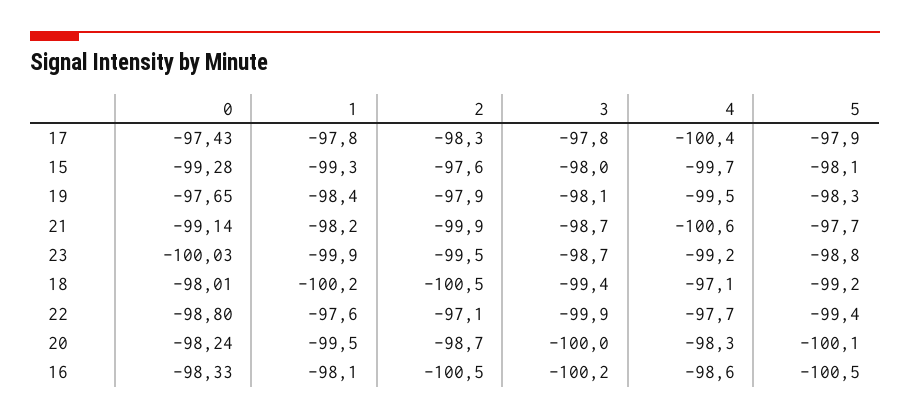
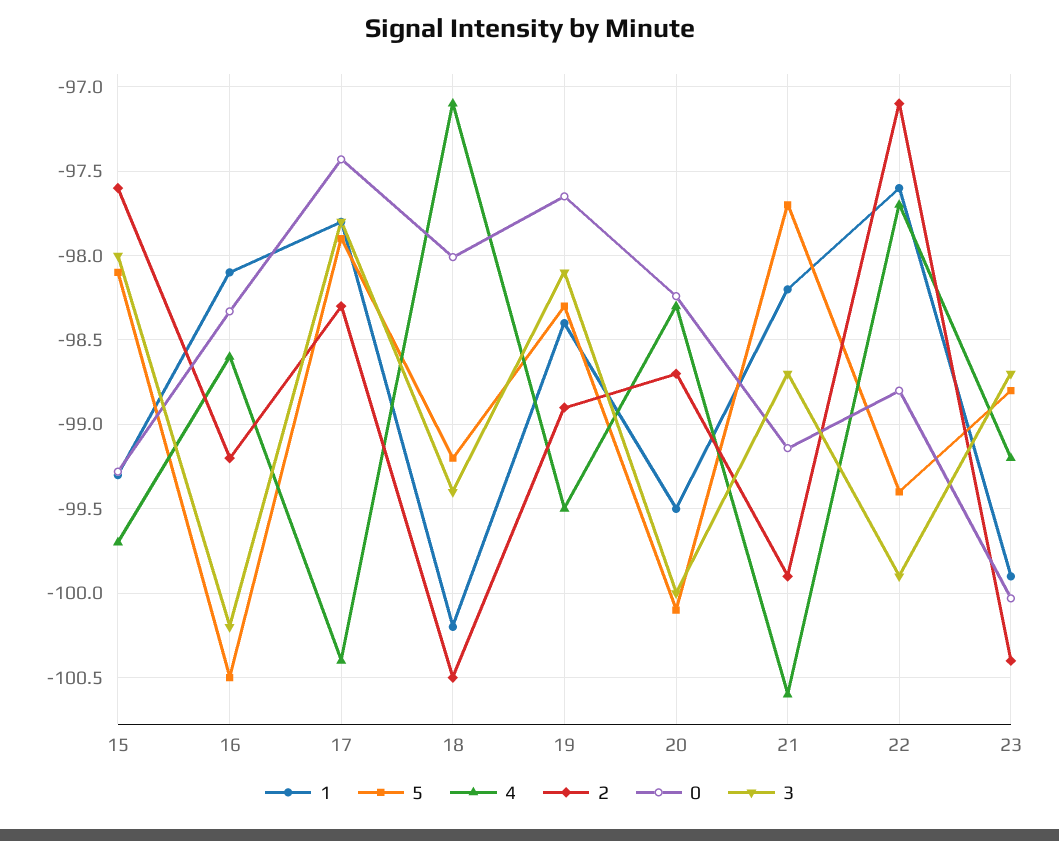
  {
    "0": {
      "17": -97.43,
      "15": -99.28,
      "19": -97.65,
      "21": -99.14,
      "23": -100.03,
      "18": -98.01,
      "22": -98.8,
      "20": -98.24,
      "16": -98.33
    },
    "1": {
      "17": -97.8,
      "15": -99.3,
      "19": -98.4,
      "21": -98.2,
      "23": -99.9,
      "18": -100.2,
      "22": -97.6,
      "20": -99.5,
      "16": -98.1
    },
    "2": {
      "17": -98.3,
      "15": -97.6,
-     "19": -97.9,
+     "19": -98.9,
      "21": -99.9,
-     "23": -99.5,
+     "23": -100.4,
      "18": -100.5,
      "22": -97.1,
      "20": -98.7,
-     "16": -100.5
+     "16": -99.2
    },
    "3": {
      "17": -97.8,
      "15": -98,
      "19": -98.1,
      "21": -98.7,
      "23": -98.7,
      "18": -99.4,
      "22": -99.9,
      "20": -100,
      "16": -100.2
    },
    "4": {
      "17": -100.4,
      "15": -99.7,
      "19": -99.5,
      "21": -100.6,
      "23": -99.2,
      "18": -97.1,
      "22": -97.7,
      "20": -98.3,
      "16": -98.6
    },
    "5": {
      "17": -97.9,
      "15": -98.1,
      "19": -98.3,
      "21": -97.7,
      "23": -98.8,
      "18": -99.2,
      "22": -99.4,
      "20": -100.1,
      "16": -100.5
    }
  }

